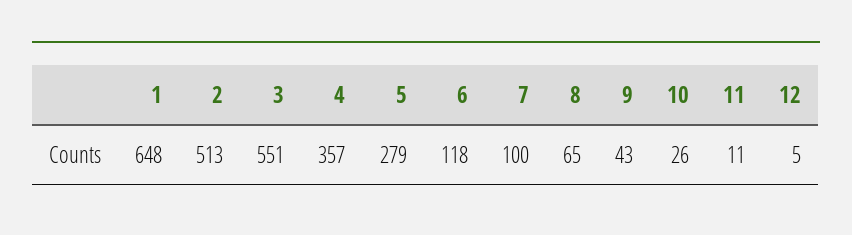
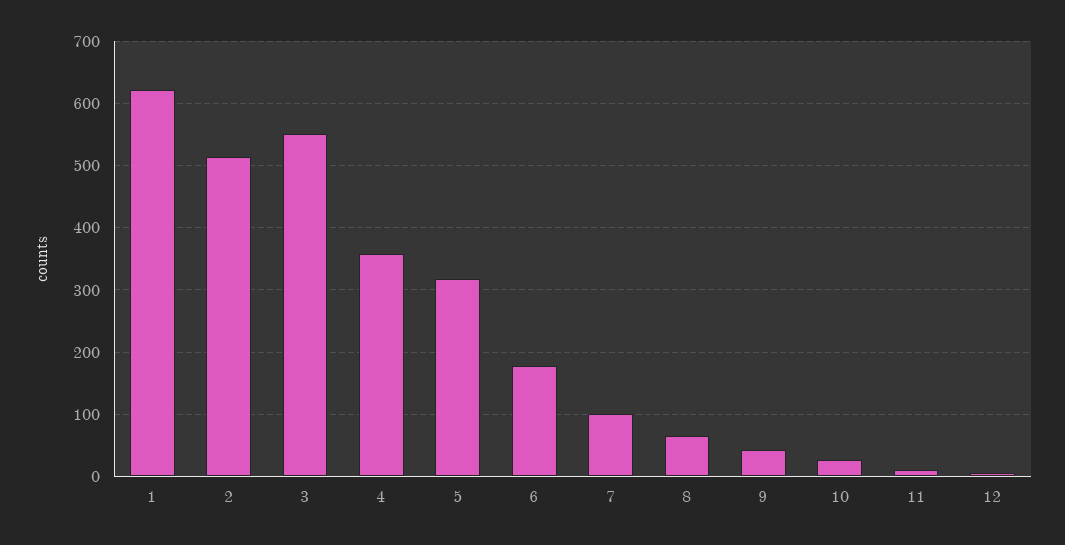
  {
-   "1": 648,
+   "1": 620,
    "2": 513,
    "3": 551,
    "4": 357,
-   "5": 279,
+   "5": 320,
-   "6": 118,
+   "6": 180,
    "7": 100,
    "8": 65,
    "9": 43,
    "10": 26,
    "11": 11,
    "12": 5
  }

